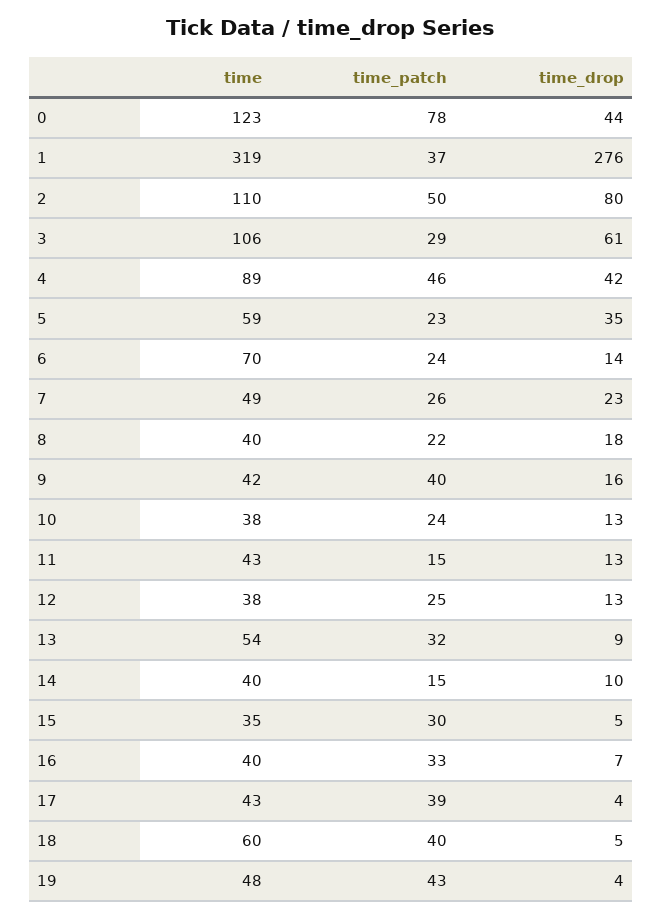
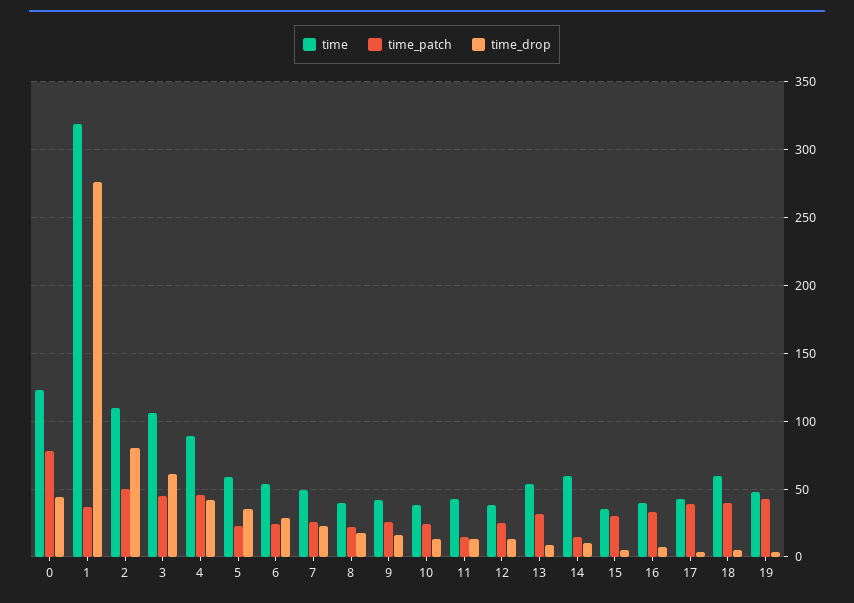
  {
    "time": {
      "0": 123,
      "1": 319,
      "2": 110,
      "3": 106,
      "4": 89,
      "5": 59,
-     "6": 70,
+     "6": 55,
      "7": 49,
      "8": 40,
      "9": 42,
      "10": 38,
      "11": 43,
      "12": 38,
      "13": 54,
-     "14": 40,
+     "14": 60,
      "15": 35,
      "16": 40,
      "17": 43,
      "18": 60,
      "19": 48
    },
    "time_patch": {
      "0": 78,
      "1": 37,
      "2": 50,
-     "3": 29,
+     "3": 45,
      "4": 46,
      "5": 23,
      "6": 24,
      "7": 26,
      "8": 22,
-     "9": 40,
+     "9": 25,
      "10": 24,
      "11": 15,
      "12": 25,
      "13": 32,
      "14": 15,
      "15": 30,
      "16": 33,
      "17": 39,
      "18": 40,
      "19": 43
    },
    "time_drop": {
      "0": 44,
      "1": 276,
      "2": 80,
      "3": 61,
      "4": 42,
      "5": 35,
-     "6": 14,
+     "6": 30,
      "7": 23,
      "8": 18,
      "9": 16,
      "10": 13,
      "11": 13,
      "12": 13,
      "13": 9,
      "14": 10,
      "15": 5,
      "16": 7,
      "17": 4,
      "18": 5,
      "19": 4
    }
  }

